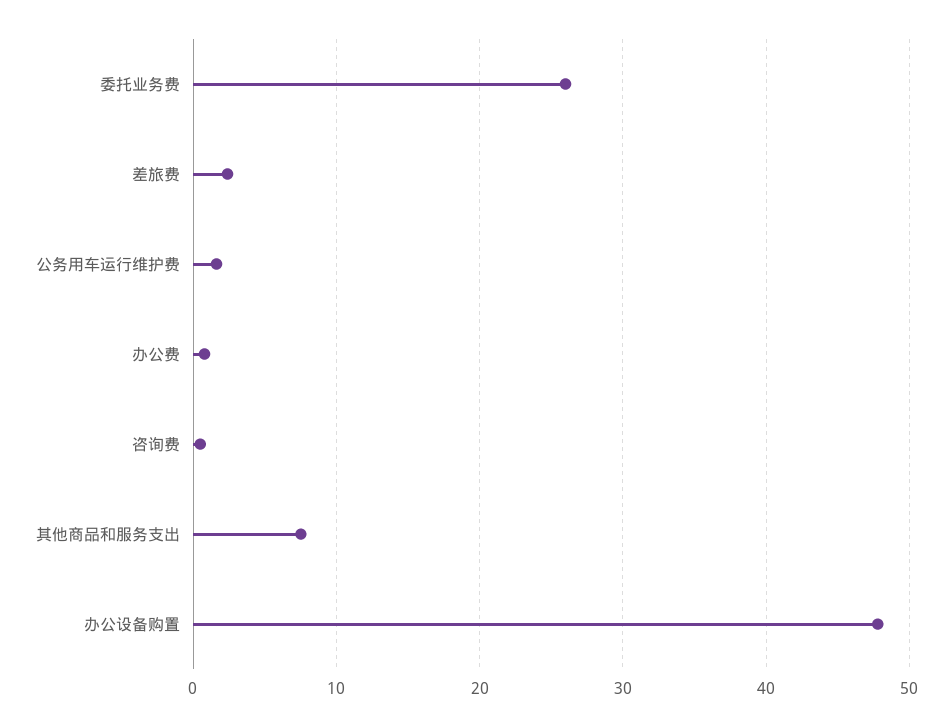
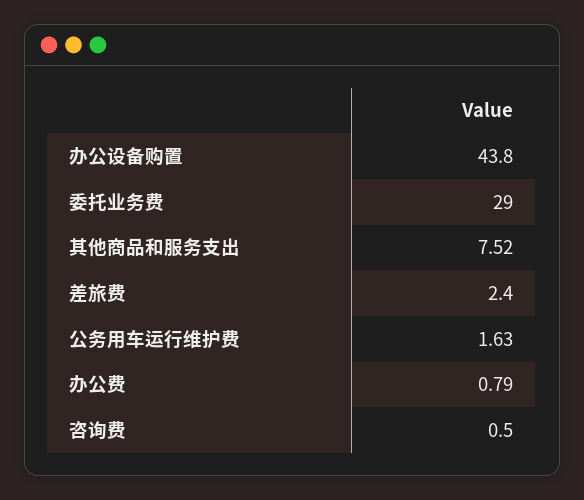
  {
-   "委托业务费": 26,
+   "委托业务费": 29,
    "差旅费": 2.4,
    "公务用车运行维护费": 1.63,
    "办公费": 0.79,
    "咨询费": 0.5,
    "其他商品和服务支出": 7.52,
-   "办公设备购置": 48
+   "办公设备购置": 43.8
  }

